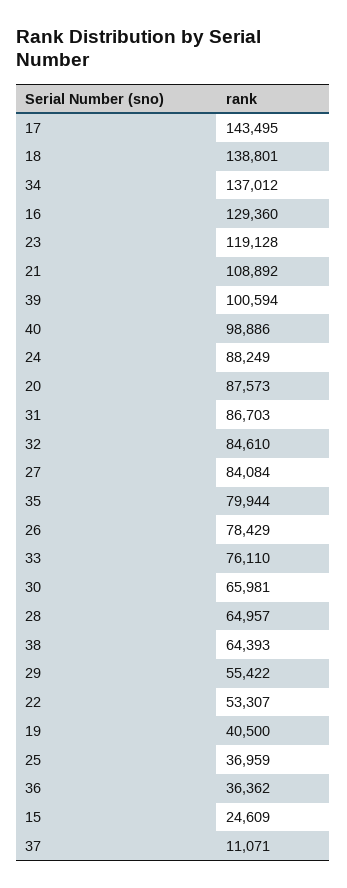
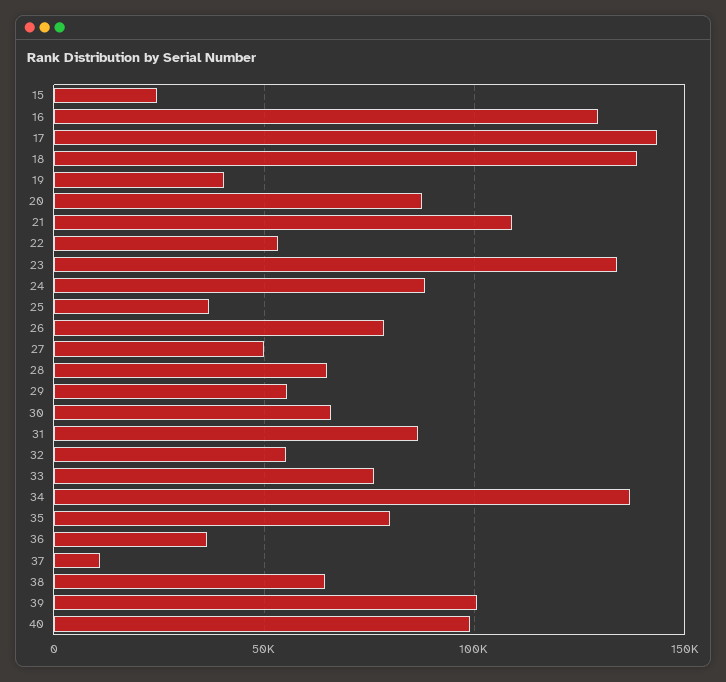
  {
    "17": 143495,
    "18": 138801,
    "34": 137012,
    "16": 129360,
-   "23": 119128,
+   "23": 135000,
    "21": 108892,
    "39": 100594,
    "40": 98886,
    "24": 88249,
    "20": 87573,
    "31": 86703,
-   "32": 84610,
+   "32": 55000,
-   "27": 84084,
+   "27": 50000,
    "35": 79944,
    "26": 78429,
    "33": 76110,
    "30": 65981,
    "28": 64957,
    "38": 64393,
    "29": 55422,
    "22": 53307,
    "19": 40500,
    "25": 36959,
    "36": 36362,
    "15": 24609,
    "37": 11071
  }

